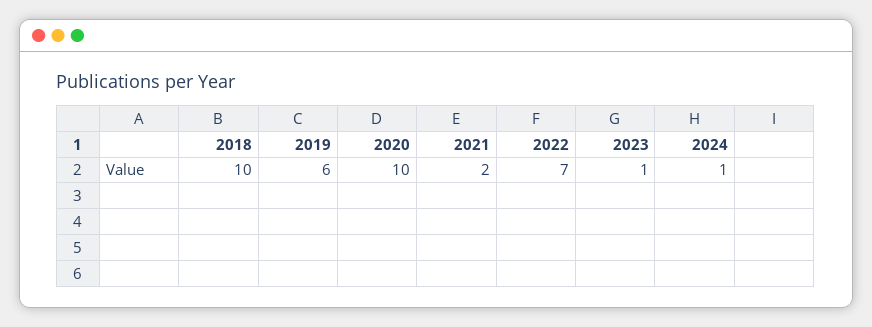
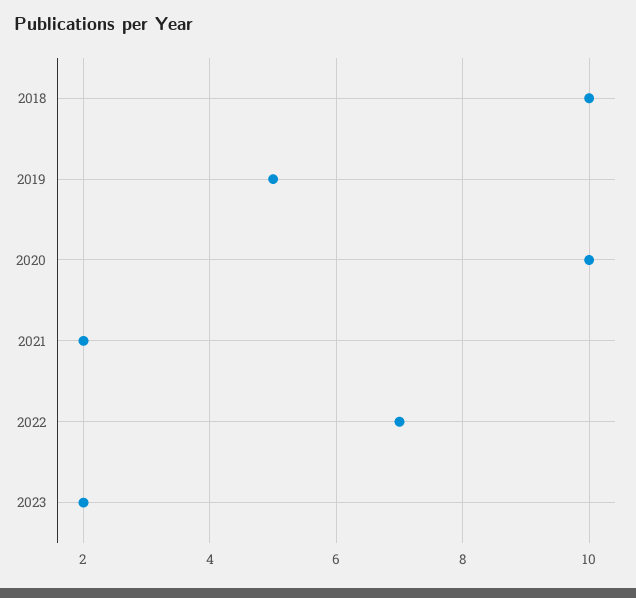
  {
    "2018": 10,
-   "2019": 6,
+   "2019": 5,
    "2020": 10,
    "2021": 2,
    "2022": 7,
-   "2023": 1,
+   "2023": 2
-   "2024": 1
  }

